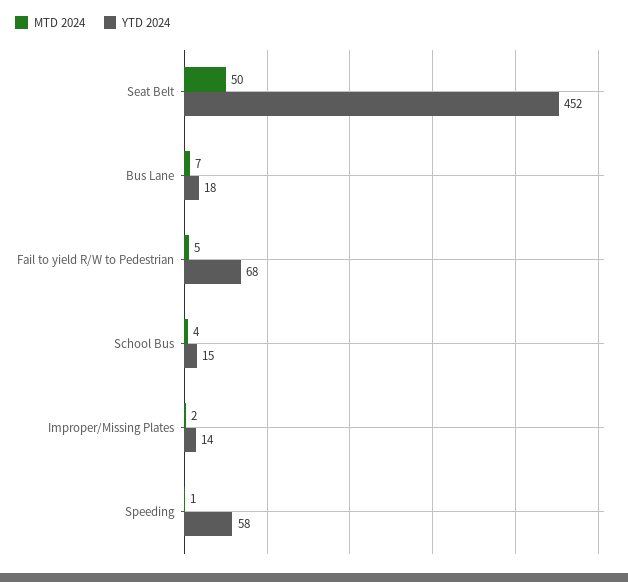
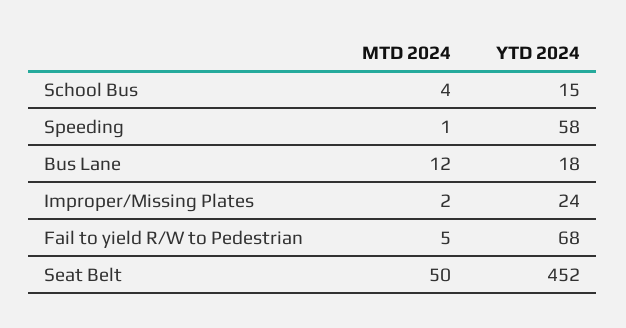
  {
    "MTD 2024": {
      "Seat Belt": 50,
-     "Bus Lane": 7,
+     "Bus Lane": 12,
      "Fail to yield R/W to Pedestrian": 5,
      "School Bus": 4,
      "Improper/Missing Plates": 2,
      "Speeding": 1
    },
    "YTD 2024": {
      "Seat Belt": 452,
      "Bus Lane": 18,
      "Fail to yield R/W to Pedestrian": 68,
      "School Bus": 15,
-     "Improper/Missing Plates": 14,
+     "Improper/Missing Plates": 24,
      "Speeding": 58
    }
  }

